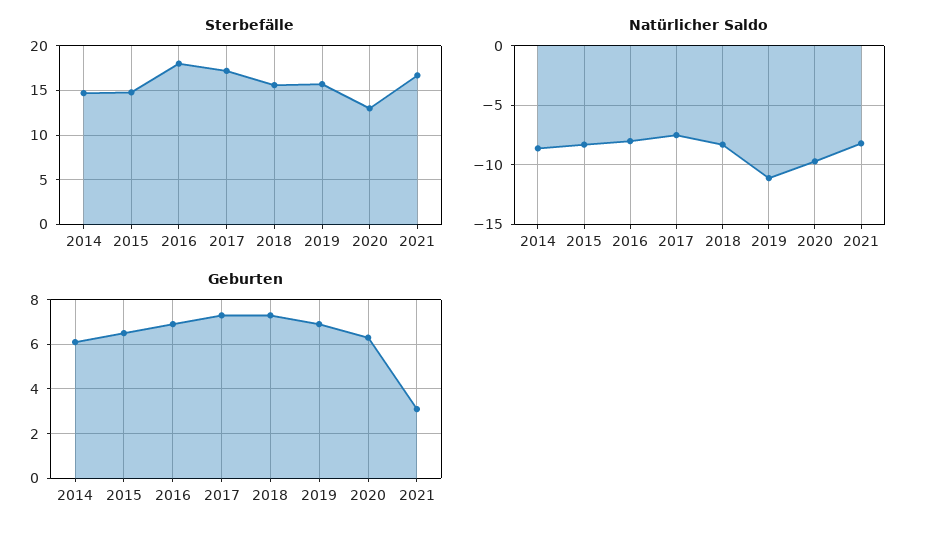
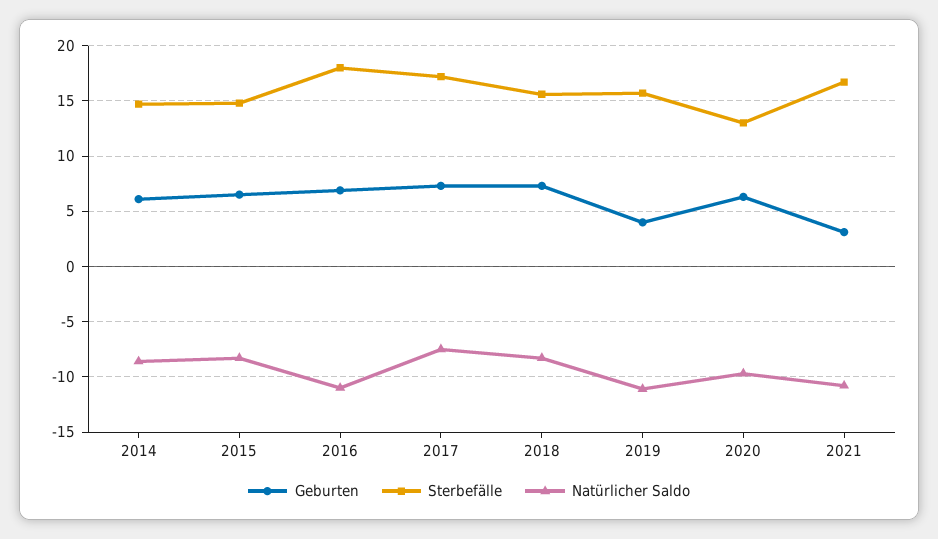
  {
    "Sterbefälle": {
      "2014": 15,
      "2015": 15,
      "2016": 18,
      "2017": 17,
      "2018": 16,
      "2019": 16,
      "2020": 13,
      "2021": 17
    },
    "Natürlicher Saldo": {
      "2014": -9,
      "2015": -8,
-     "2016": -8,
+     "2016": -11,
      "2017": -8,
      "2018": -8,
      "2019": -11,
      "2020": -10,
-     "2021": -8
+     "2021": -11
    },
    "Geburten": {
      "2014": 6,
      "2015": 6.5,
      "2016": 7,
      "2017": 7.5,
      "2018": 7.5,
-     "2019": 7,
+     "2019": 4,
      "2020": 6.5,
      "2021": 3
    }
  }

